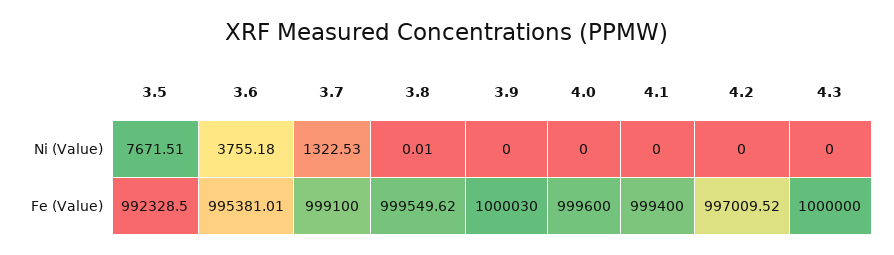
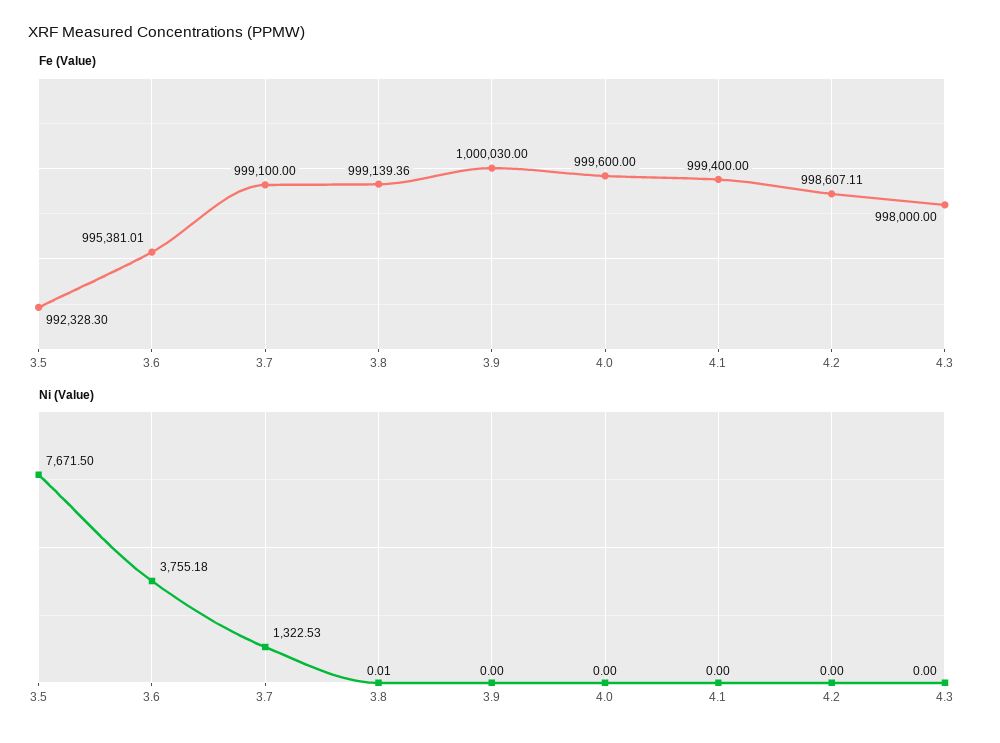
  {
    "Ni (Value)": {
-     "3.5": 7671.51,
+     "3.5": 7671.5,
      "3.6": 3755.18,
      "3.7": 1322.53,
      "3.8": 0.01,
      "3.9": 0,
      "4.0": 0,
      "4.1": 0,
      "4.2": 0,
      "4.3": 0
    },
    "Fe (Value)": {
-     "3.5": 992328.5,
+     "3.5": 992328.3,
      "3.6": 995381.01,
      "3.7": 999100,
-     "3.8": 999549.62,
+     "3.8": 999139.36,
      "3.9": 1000030,
      "4.0": 999600,
      "4.1": 999400,
-     "4.2": 997009.52,
+     "4.2": 998607.11,
-     "4.3": 1000000
+     "4.3": 998000
    }
  }

